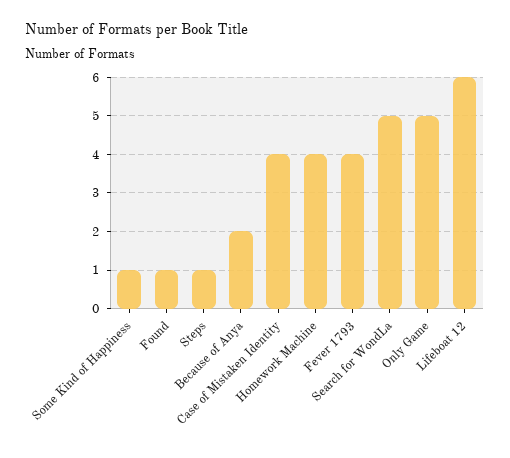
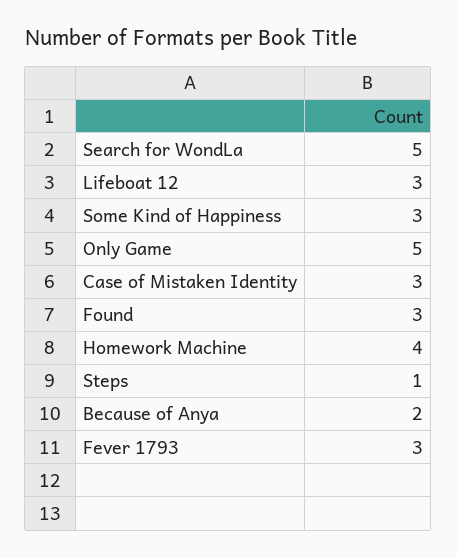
  {
-   "Some Kind of Happiness": 1,
+   "Some Kind of Happiness": 3,
-   "Found": 1,
+   "Found": 3,
    "Steps": 1,
    "Because of Anya": 2,
-   "Case of Mistaken Identity": 4,
+   "Case of Mistaken Identity": 3,
    "Homework Machine": 4,
-   "Fever 1793": 4,
+   "Fever 1793": 3,
    "Search for WondLa": 5,
    "Only Game": 5,
-   "Lifeboat 12": 6
+   "Lifeboat 12": 3
  }

